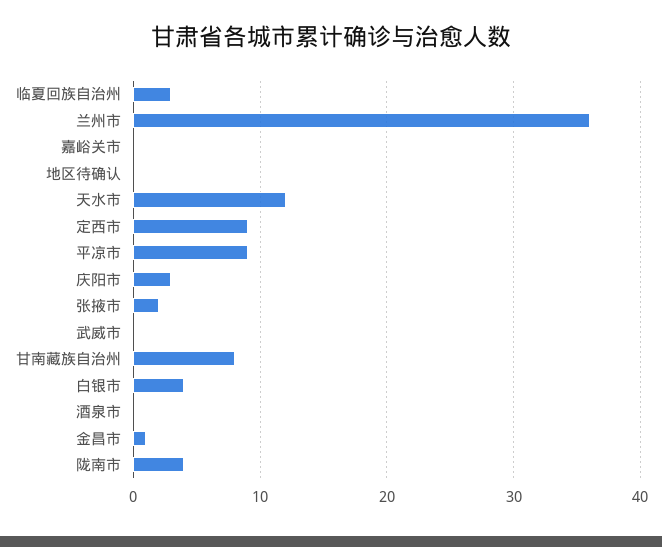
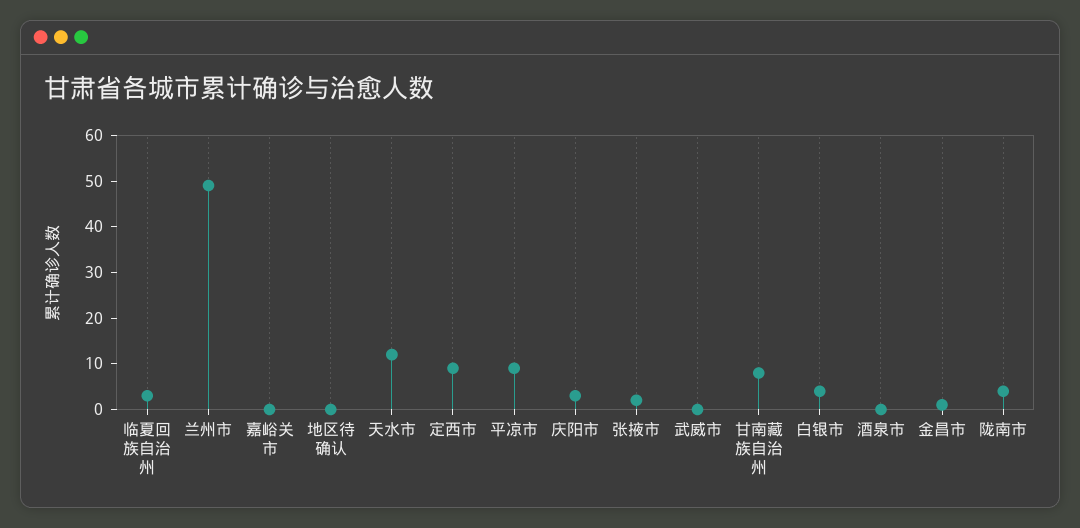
  {
    "临夏回族自治州": 3,
-   "兰州市": 36,
+   "兰州市": 50,
    "嘉峪关市": 0,
    "地区待确认": 0,
    "天水市": 12,
    "定西市": 9,
    "平凉市": 9,
    "庆阳市": 3,
    "张掖市": 2,
    "武威市": 0,
    "甘南藏族自治州": 8,
    "白银市": 4,
    "酒泉市": 0,
    "金昌市": 1,
    "陇南市": 4
  }

